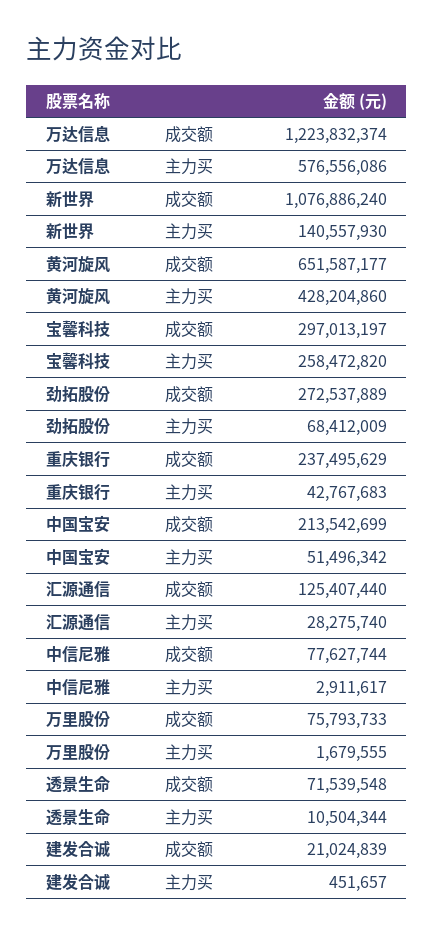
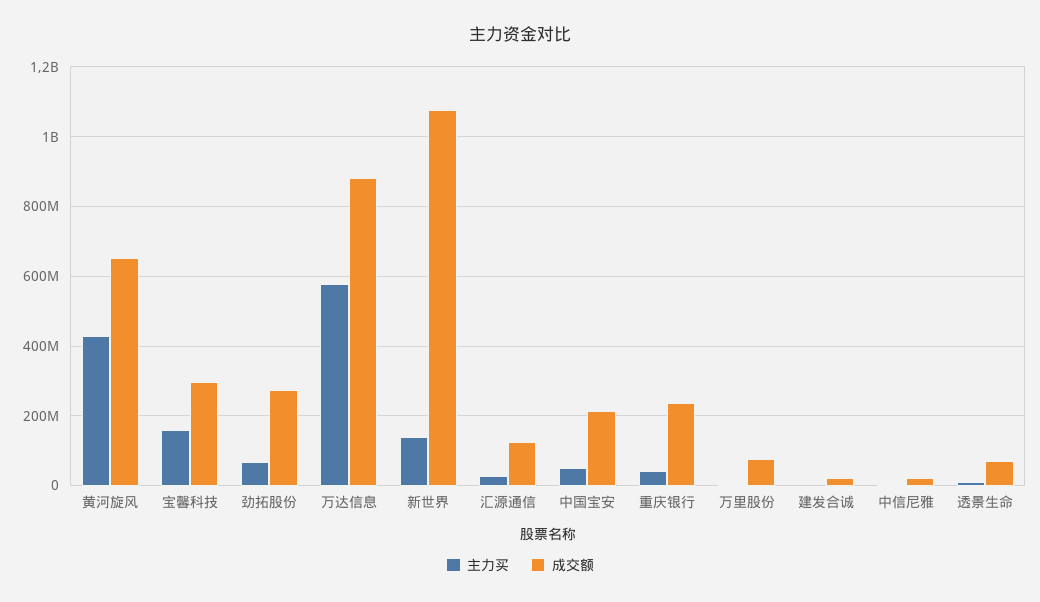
  {
    "成交额": {
-     "万达信息": 1223832374,
+     "万达信息": 880000000,
      "新世界": 1076886240,
      "黄河旋风": 651587177,
      "宝馨科技": 297013197,
      "劲拓股份": 272537889,
      "重庆银行": 237495629,
      "中国宝安": 213542699,
      "汇源通信": 125407440,
-     "中信尼雅": 77627744,
+     "中信尼雅": 20000000,
      "万里股份": 75793733,
      "透景生命": 71539548,
      "建发合诚": 21024839
    },
    "主力买": {
      "万达信息": 576556086,
      "新世界": 140557930,
      "黄河旋风": 428204860,
-     "宝馨科技": 258472820,
+     "宝馨科技": 160000000,
      "劲拓股份": 68412009,
      "重庆银行": 42767683,
      "中国宝安": 51496342,
      "汇源通信": 28275740,
      "中信尼雅": 2911617,
      "万里股份": 1679555,
      "透景生命": 10504344,
      "建发合诚": 451657
    }
  }

